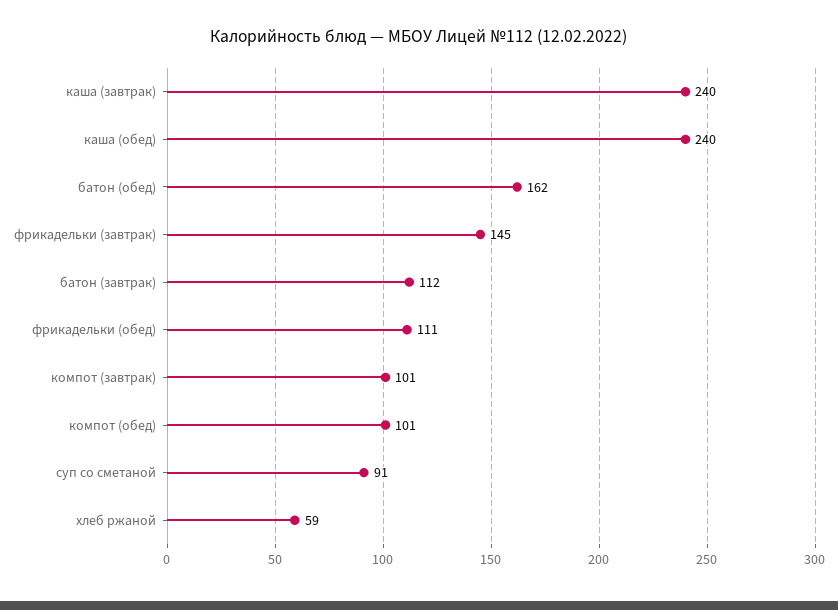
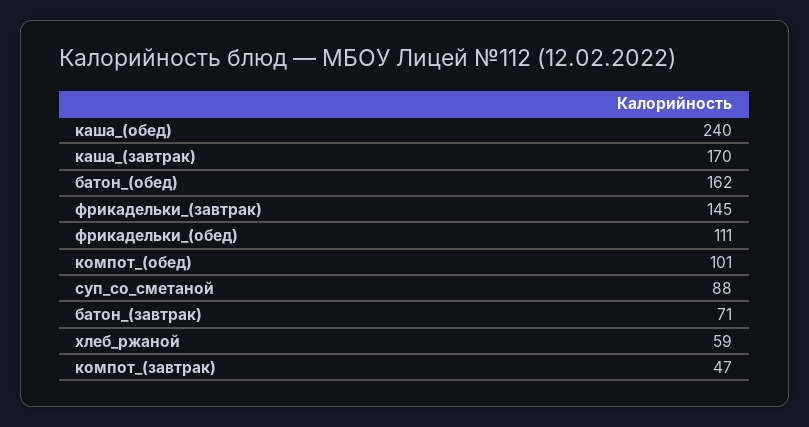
  {
-   "каша (завтрак)": 240,
+   "каша (завтрак)": 170,
    "каша (обед)": 240,
    "батон (обед)": 162,
    "фрикадельки (завтрак)": 145,
-   "батон (завтрак)": 112,
+   "батон (завтрак)": 71,
    "фрикадельки (обед)": 111,
-   "компот (завтрак)": 101,
+   "компот (завтрак)": 47,
    "компот (обед)": 101,
-   "суп со сметаной": 91,
+   "суп со сметаной": 88,
    "хлеб ржаной": 59
  }

